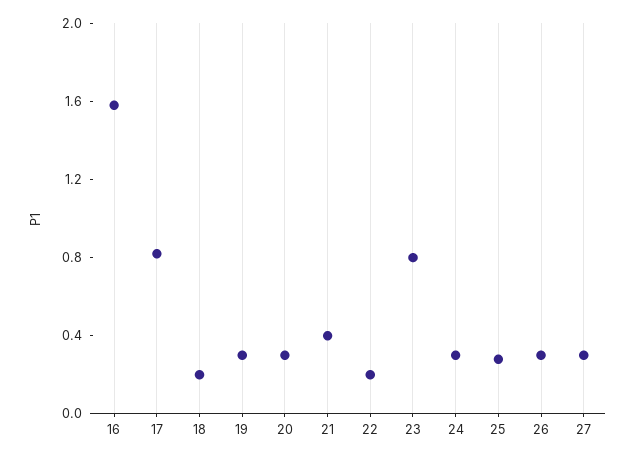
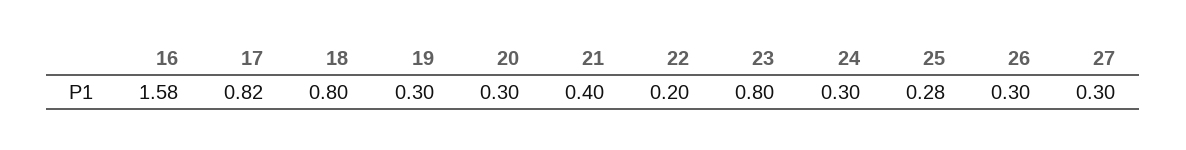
  {
    "16": 1.58,
    "17": 0.82,
-   "18": 0.2,
+   "18": 0.8,
    "19": 0.3,
    "20": 0.3,
    "21": 0.4,
    "22": 0.2,
    "23": 0.8,
    "24": 0.3,
    "25": 0.28,
    "26": 0.3,
    "27": 0.3
  }

